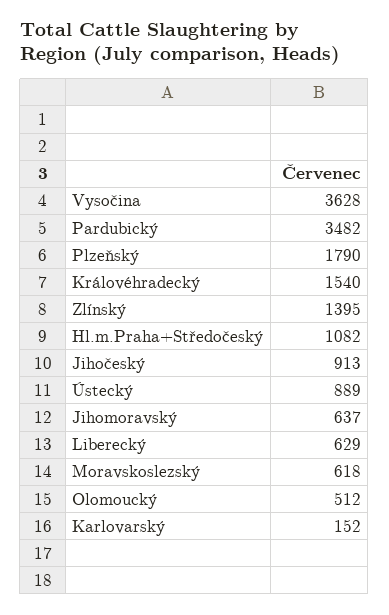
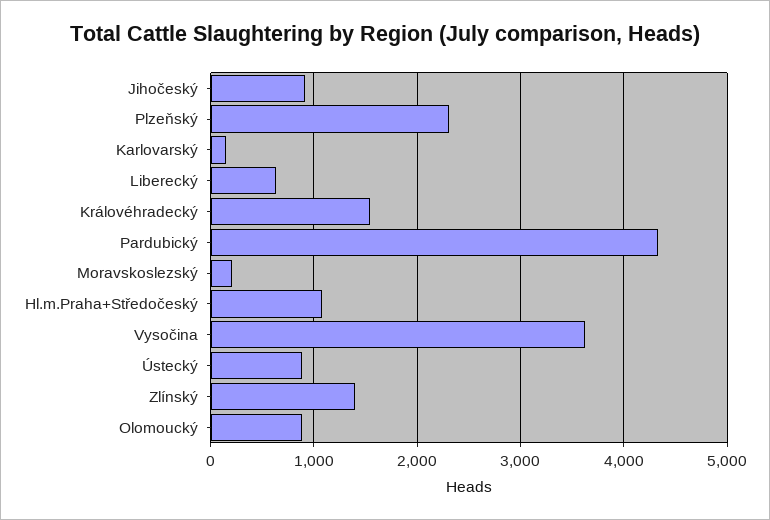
  {
    "Vysočina": 3628,
-   "Pardubický": 3482,
+   "Pardubický": 4300,
-   "Plzeňský": 1790,
+   "Plzeňský": 2300,
    "Královéhradecký": 1540,
    "Zlínský": 1395,
    "Hl.m.Praha+Středočeský": 1082,
    "Jihočeský": 913,
    "Ústecký": 889,
-   "Jihomoravský": 637,
    "Liberecký": 629,
-   "Moravskoslezský": 618,
+   "Moravskoslezský": 200,
-   "Olomoucký": 512,
+   "Olomoucký": 900,
    "Karlovarský": 152
  }

